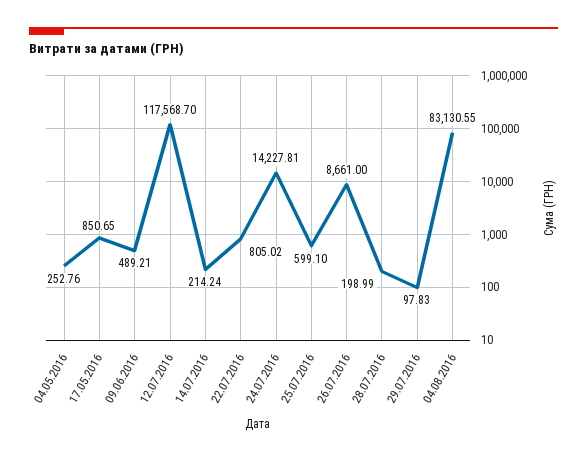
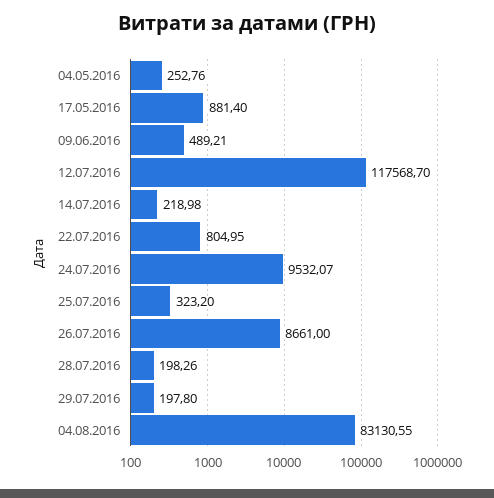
  {
    "04.05.2016": 252.76,
-   "17.05.2016": 850.65,
+   "17.05.2016": 881.4,
    "09.06.2016": 489.21,
    "12.07.2016": 117568.7,
-   "14.07.2016": 214.24,
+   "14.07.2016": 218.98,
-   "22.07.2016": 805.02,
+   "22.07.2016": 804.95,
-   "24.07.2016": 14227.81,
+   "24.07.2016": 9532.07,
-   "25.07.2016": 599.1,
+   "25.07.2016": 323.2,
    "26.07.2016": 8661,
-   "28.07.2016": 198.99,
+   "28.07.2016": 198.26,
-   "29.07.2016": 97.83,
+   "29.07.2016": 197.8,
    "04.08.2016": 83130.55
  }

